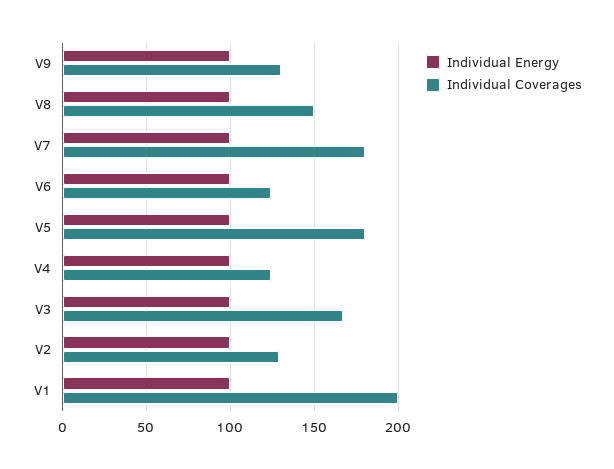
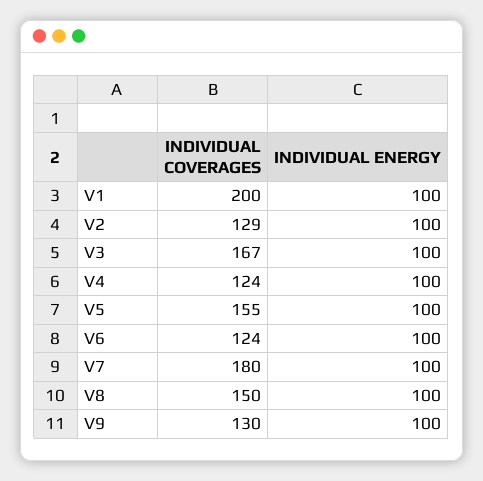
  {
    "Individual Energy": {
      "V9": 100,
      "V8": 100,
      "V7": 100,
      "V6": 100,
      "V5": 100,
      "V4": 100,
      "V3": 100,
      "V2": 100,
      "V1": 100
    },
    "Individual Coverages": {
      "V9": 130,
      "V8": 150,
      "V7": 180,
      "V6": 124,
-     "V5": 180,
+     "V5": 155,
      "V4": 124,
      "V3": 167,
      "V2": 129,
      "V1": 200
    }
  }

